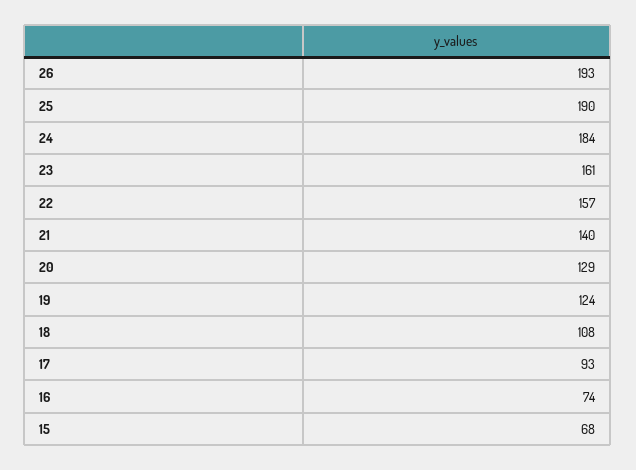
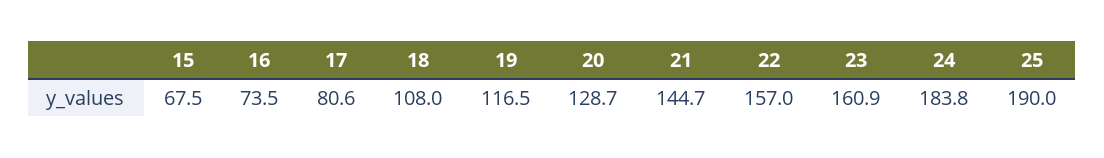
  {
-   "26": 193,
    "25": 190,
    "24": 183.8,
    "23": 160.9,
    "22": 157,
-   "21": 140,
+   "21": 144.7,
    "20": 128.7,
-   "19": 124,
+   "19": 116.5,
    "18": 108,
-   "17": 93,
+   "17": 80.6,
    "16": 73.5,
    "15": 67.5
  }

